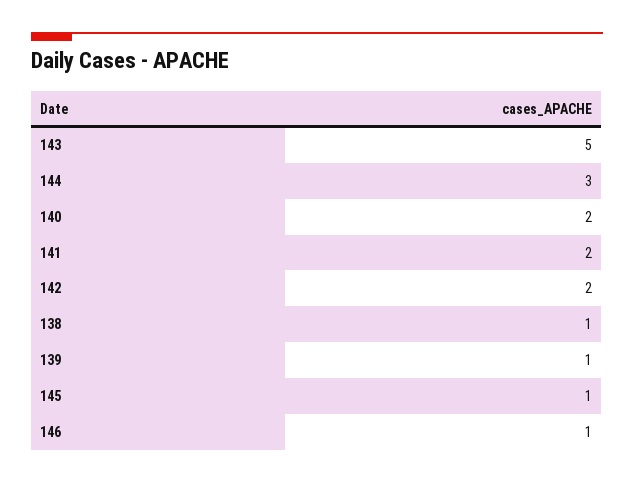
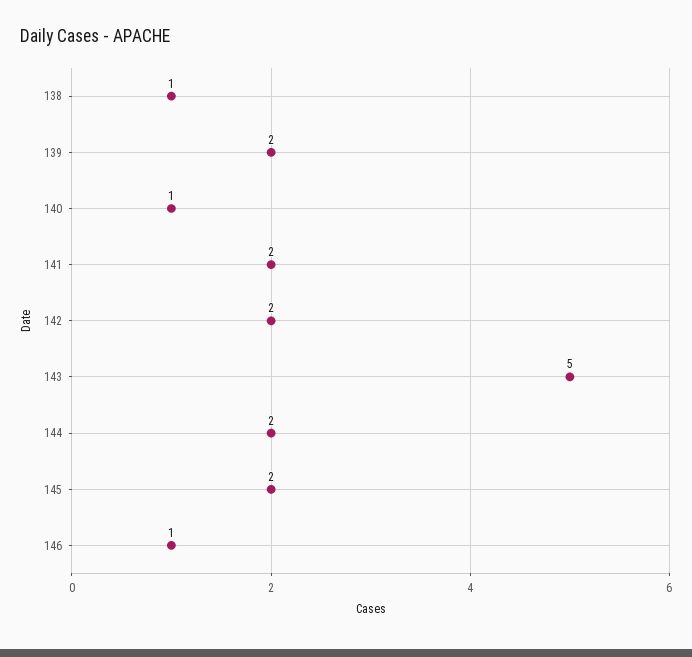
  {
    "143": 5,
-   "144": 3,
+   "144": 2,
-   "140": 2,
+   "140": 1,
    "141": 2,
    "142": 2,
    "138": 1,
-   "139": 1,
+   "139": 2,
-   "145": 1,
+   "145": 2,
    "146": 1
  }

